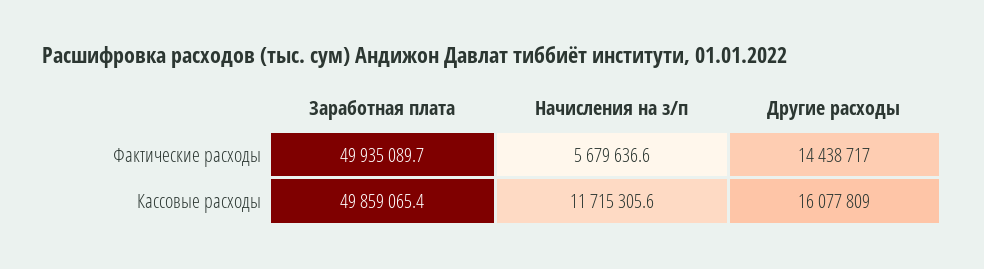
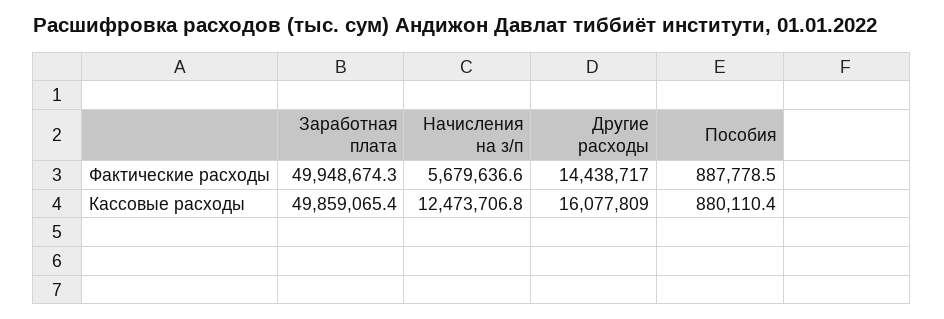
  {
    "Заработная плата": {
-     "Фактические расходы": 49935089.7,
+     "Фактические расходы": 49948674.3,
      "Кассовые расходы": 49859065.4
    },
    "Начисления на з/п": {
      "Фактические расходы": 5679636.6,
-     "Кассовые расходы": 11715305.6
+     "Кассовые расходы": 12473706.8
    },
    "Другие расходы": {
      "Фактические расходы": 14438717,
      "Кассовые расходы": 16077809
-   }
+   },
+   "Пособия": {
+     "Фактические расходы": 887778.5,
+     "Кассовые расходы": 880110.4
+   }
  }

